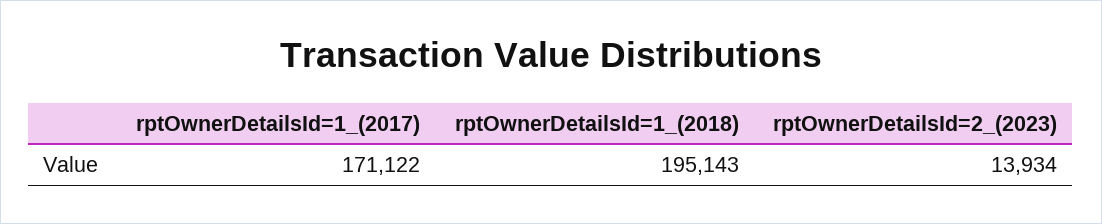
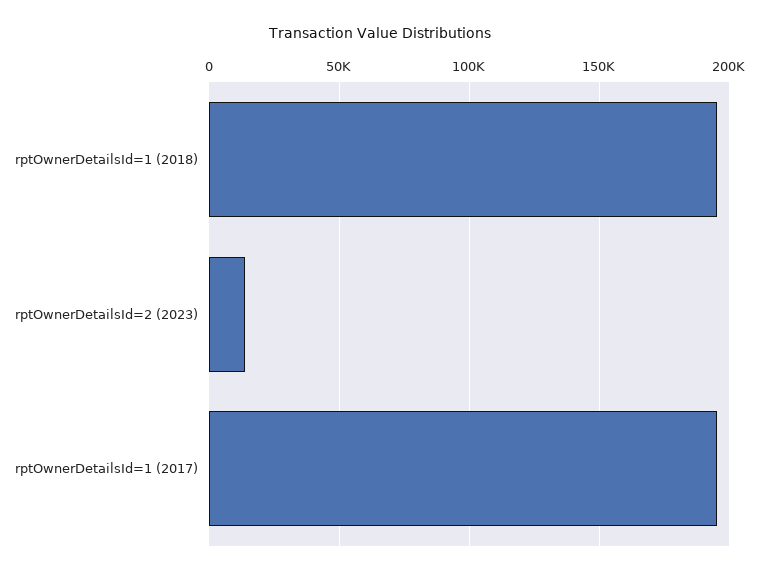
  {
-   "rptOwnerDetailsId=1_(2017)": 171122,
+   "rptOwnerDetailsId=1_(2017)": 195000,
    "rptOwnerDetailsId=1_(2018)": 195143,
    "rptOwnerDetailsId=2_(2023)": 13934
  }

